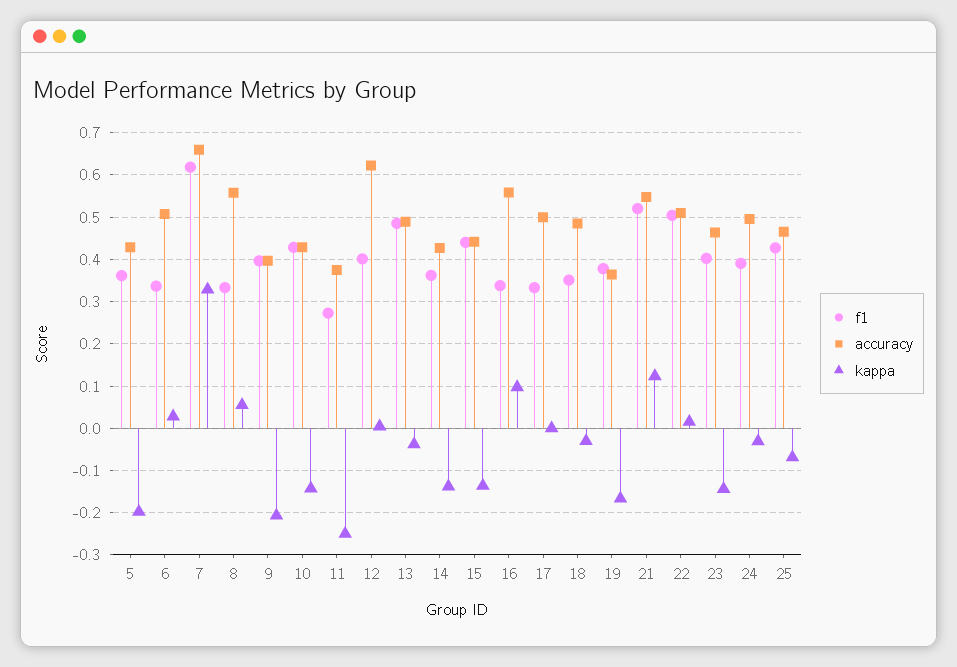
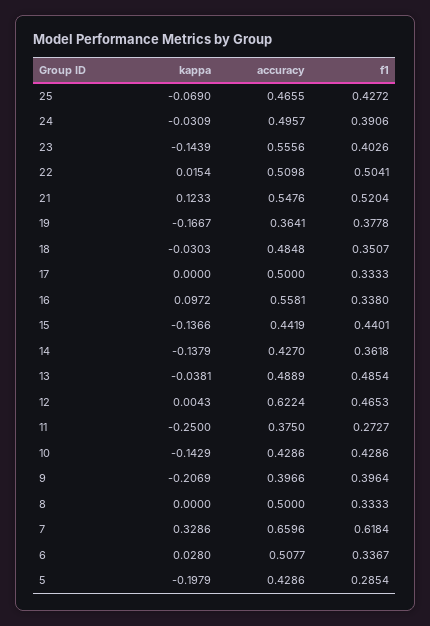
  {
    "f1": {
-     "5": 0.36,
+     "5": 0.2854,
      "6": 0.3367,
      "7": 0.6184,
      "8": 0.3333,
      "9": 0.3964,
      "10": 0.4286,
      "11": 0.2727,
-     "12": 0.4,
+     "12": 0.4653,
      "13": 0.4854,
      "14": 0.3618,
      "15": 0.4401,
      "16": 0.338,
      "17": 0.3333,
      "18": 0.3507,
      "19": 0.3778,
      "21": 0.5204,
      "22": 0.5041,
      "23": 0.4026,
      "24": 0.3906,
      "25": 0.4272
    },
    "accuracy": {
      "5": 0.4286,
      "6": 0.5077,
      "7": 0.6596,
-     "8": 0.56,
+     "8": 0.5,
      "9": 0.3966,
      "10": 0.4286,
      "11": 0.375,
      "12": 0.6224,
      "13": 0.4889,
      "14": 0.427,
      "15": 0.4419,
      "16": 0.5581,
      "17": 0.5,
      "18": 0.4848,
      "19": 0.3641,
      "21": 0.5476,
      "22": 0.5098,
-     "23": 0.46,
+     "23": 0.5556,
      "24": 0.4957,
      "25": 0.4655
    },
    "kappa": {
      "5": -0.1979,
      "6": 0.028,
      "7": 0.3286,
-     "8": 0.06,
+     "8": 0,
      "9": -0.2069,
      "10": -0.1429,
      "11": -0.25,
      "12": 0.0043,
      "13": -0.0381,
      "14": -0.1379,
      "15": -0.1366,
      "16": 0.0972,
      "17": 0,
      "18": -0.0303,
      "19": -0.1667,
      "21": 0.1233,
      "22": 0.0154,
      "23": -0.1439,
      "24": -0.0309,
      "25": -0.069
    }
  }

